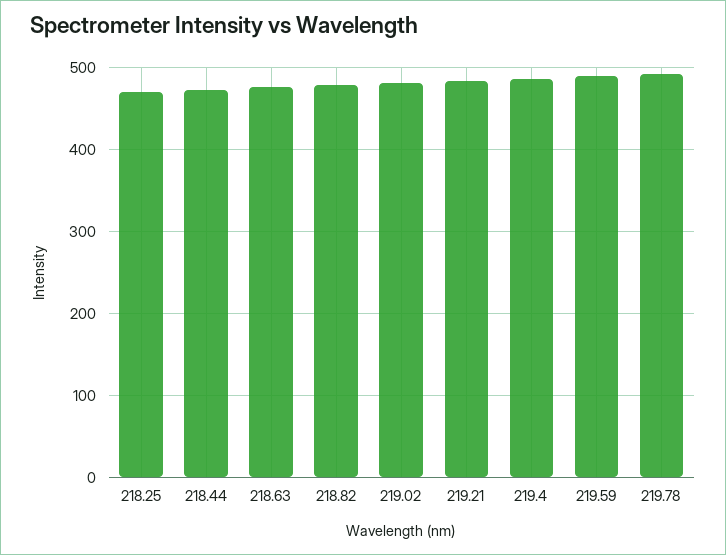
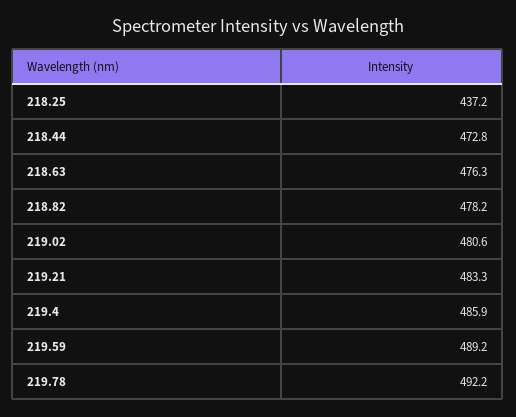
  {
-   "218.25": 470,
+   "218.25": 437.2,
    "218.44": 472.8,
    "218.63": 476.3,
    "218.82": 478.2,
    "219.02": 480.6,
    "219.21": 483.3,
    "219.4": 485.9,
    "219.59": 489.2,
    "219.78": 492.2
  }

